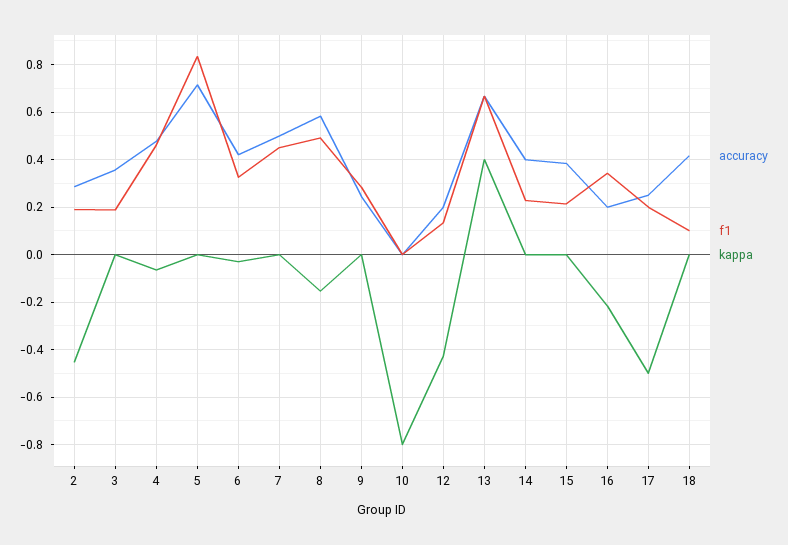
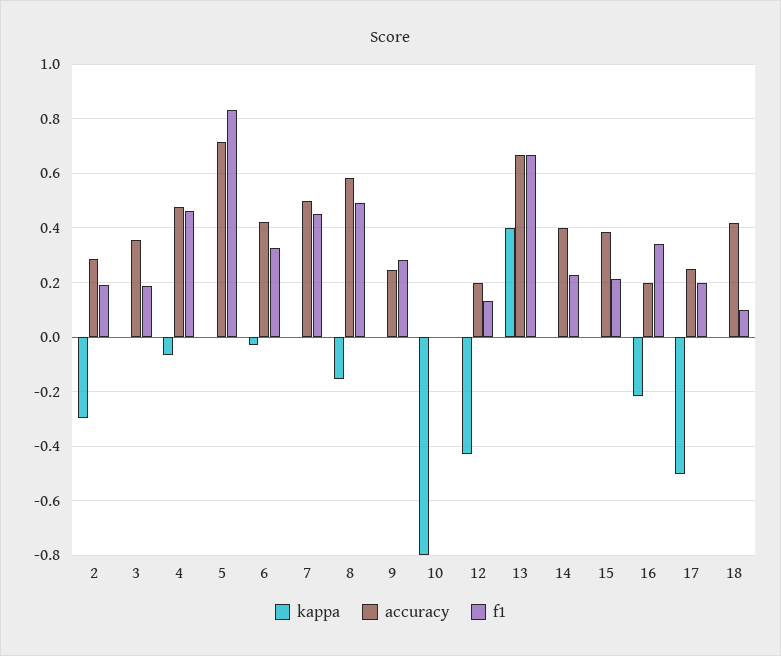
  {
    "accuracy": {
      "2": 0.275,
      "3": 0.35,
      "4": 0.475,
      "5": 0.725,
      "6": 0.425,
      "7": 0.5,
      "8": 0.575,
      "9": 0.25,
      "10": 0,
      "12": 0.2,
      "13": 0.675,
      "14": 0.4,
      "15": 0.375,
      "16": 0.2,
      "17": 0.25,
      "18": 0.425
    },
    "f1": {
      "2": 0.2,
      "3": 0.2,
      "4": 0.45,
      "5": 0.825,
      "6": 0.325,
      "7": 0.45,
      "8": 0.5,
      "9": 0.275,
      "10": 0,
      "12": 0.125,
      "13": 0.675,
      "14": 0.225,
      "15": 0.225,
      "16": 0.35,
      "17": 0.2,
      "18": 0.1
    },
    "kappa": {
-     "2": -0.45,
+     "2": -0.3,
      "3": 0,
      "4": -0.075,
      "5": 0,
      "6": -0.025,
      "7": 0,
      "8": -0.15,
      "9": 0,
      "10": -0.8,
      "12": -0.425,
      "13": 0.4,
      "14": 0,
      "15": 0,
      "16": -0.225,
      "17": -0.5,
      "18": 0
    }
  }

